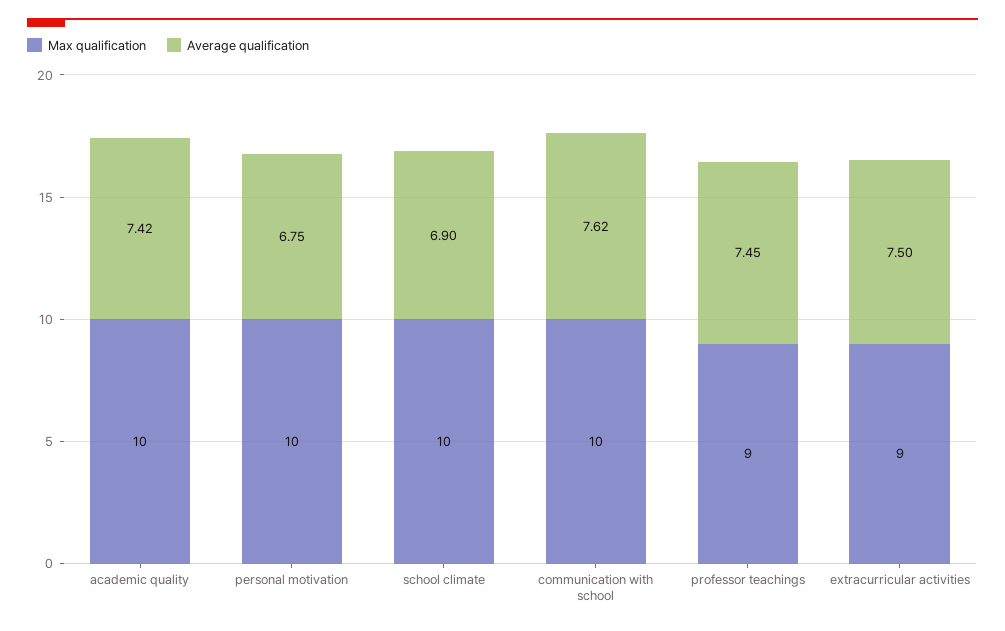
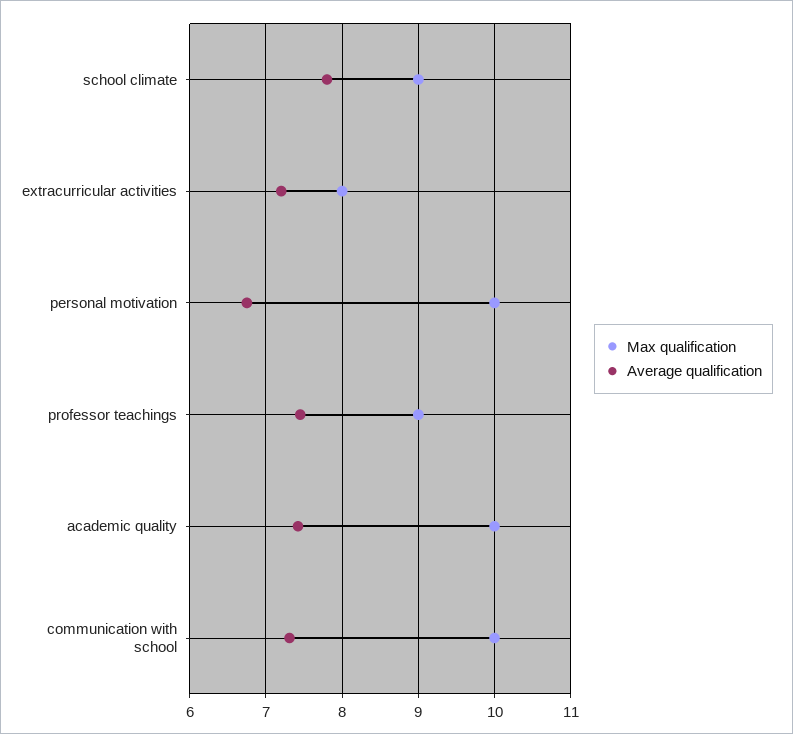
  {
    "Max qualification": {
      "academic quality": 10,
      "personal motivation": 10,
-     "school climate": 10,
+     "school climate": 9,
      "communication with school": 10,
      "professor teachings": 9,
-     "extracurricular activities": 9
+     "extracurricular activities": 8
    },
    "Average qualification": {
      "academic quality": 7.42,
      "personal motivation": 6.75,
-     "school climate": 6.9,
+     "school climate": 7.8,
-     "communication with school": 7.62,
+     "communication with school": 7.3,
      "professor teachings": 7.45,
-     "extracurricular activities": 7.5
+     "extracurricular activities": 7.2
    }
  }

